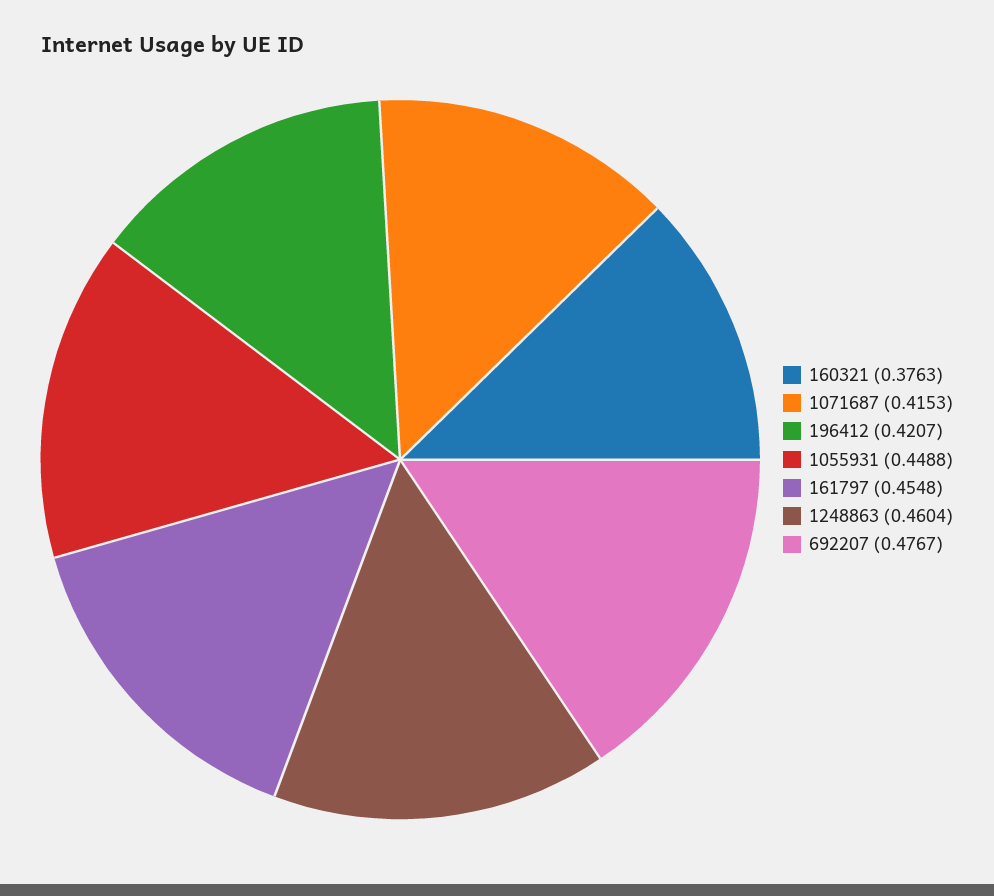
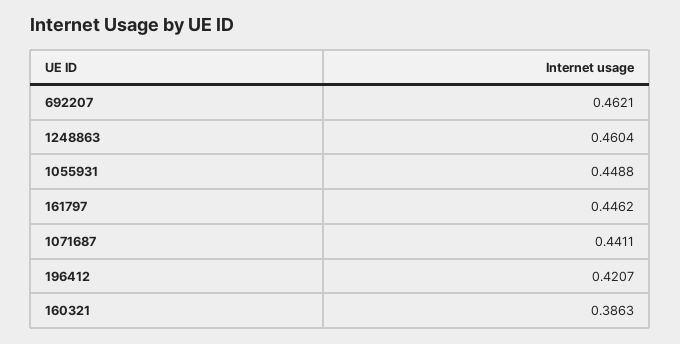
  {
-   "160321": 0.3763,
+   "160321": 0.3863,
-   "1071687": 0.4153,
+   "1071687": 0.4411,
    "196412": 0.4207,
    "1055931": 0.4488,
-   "161797": 0.4548,
+   "161797": 0.4462,
    "1248863": 0.4604,
-   "692207": 0.4767
+   "692207": 0.4621
  }

